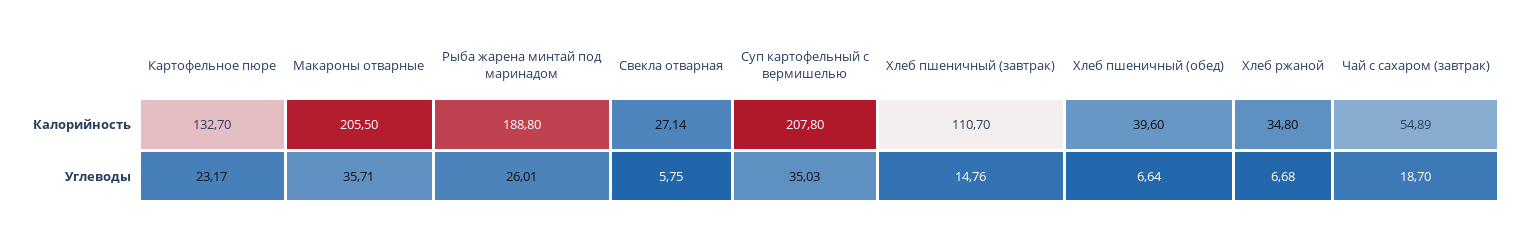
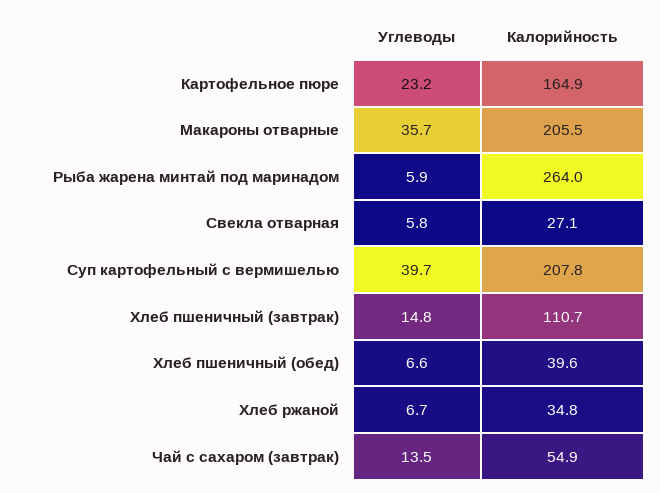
  {
    "Картофельное пюре": {
-     "Калорийность": 132.7,
+     "Калорийность": 164.9,
      "Углеводы": 23.17
    },
    "Макароны отварные": {
      "Калорийность": 205.5,
      "Углеводы": 35.71
    },
    "Рыба жарена минтай под маринадом": {
-     "Калорийность": 188.8,
+     "Калорийность": 264,
-     "Углеводы": 26.01
+     "Углеводы": 5.9
    },
    "Свекла отварная": {
      "Калорийность": 27.14,
      "Углеводы": 5.75
    },
    "Суп картофельный с вермишелью": {
      "Калорийность": 207.8,
-     "Углеводы": 35.03
+     "Углеводы": 39.7
    },
    "Хлеб пшеничный (завтрак)": {
      "Калорийность": 110.7,
      "Углеводы": 14.76
    },
    "Хлеб пшеничный (обед)": {
      "Калорийность": 39.6,
      "Углеводы": 6.64
    },
    "Хлеб ржаной": {
      "Калорийность": 34.8,
      "Углеводы": 6.68
    },
    "Чай с сахаром (завтрак)": {
      "Калорийность": 54.89,
-     "Углеводы": 18.7
+     "Углеводы": 13.5
    }
  }

